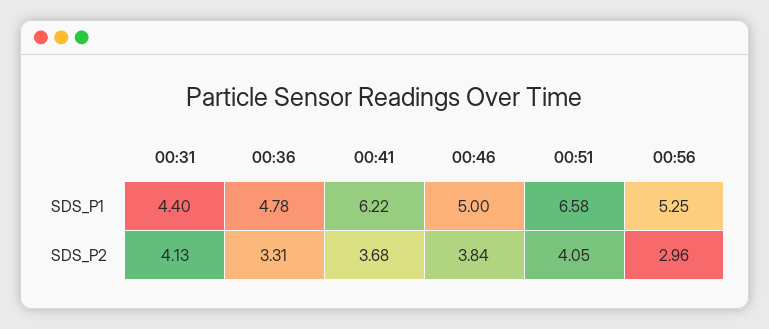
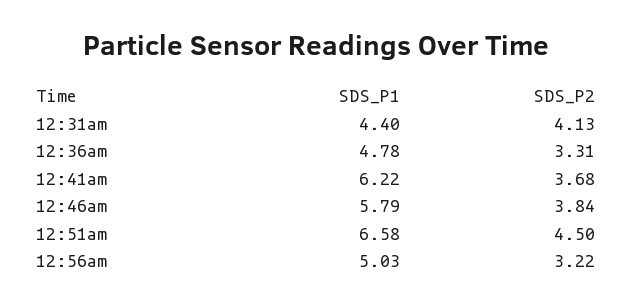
  {
    "00:31": {
      "SDS_P1": 4.4,
      "SDS_P2": 4.13
    },
    "00:36": {
      "SDS_P1": 4.78,
      "SDS_P2": 3.31
    },
    "00:41": {
      "SDS_P1": 6.22,
      "SDS_P2": 3.68
    },
    "00:46": {
-     "SDS_P1": 5,
+     "SDS_P1": 5.79,
      "SDS_P2": 3.84
    },
    "00:51": {
      "SDS_P1": 6.58,
-     "SDS_P2": 4.05
+     "SDS_P2": 4.5
    },
    "00:56": {
-     "SDS_P1": 5.25,
+     "SDS_P1": 5.03,
-     "SDS_P2": 2.96
+     "SDS_P2": 3.22
    }
  }

